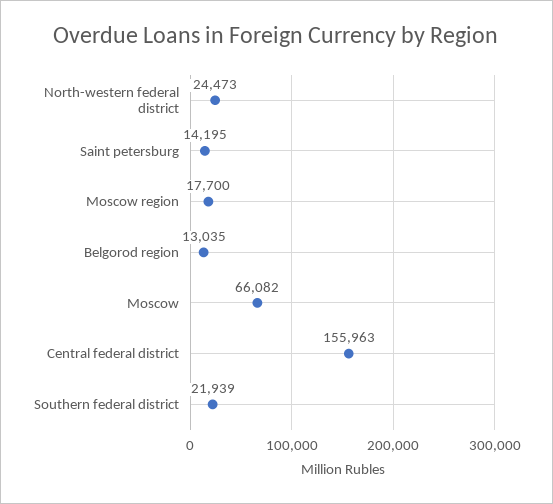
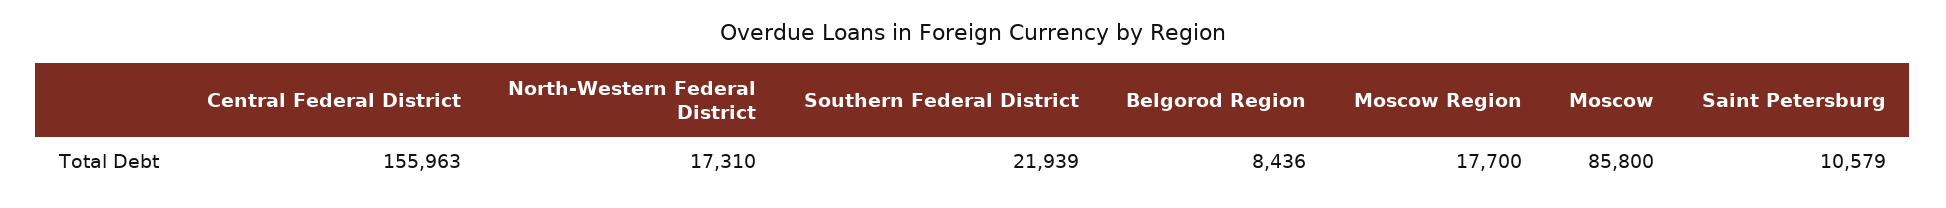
  {
-   "North-western federal district": 24473,
+   "North-western federal district": 17310,
-   "Saint petersburg": 14195,
+   "Saint petersburg": 10579,
    "Moscow region": 17700,
-   "Belgorod region": 13035,
+   "Belgorod region": 8436,
-   "Moscow": 66082,
+   "Moscow": 85800,
    "Central federal district": 155963,
    "Southern federal district": 21939
  }

